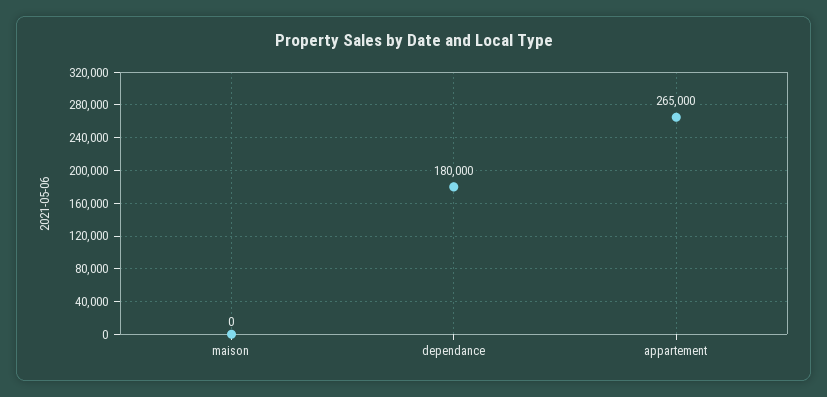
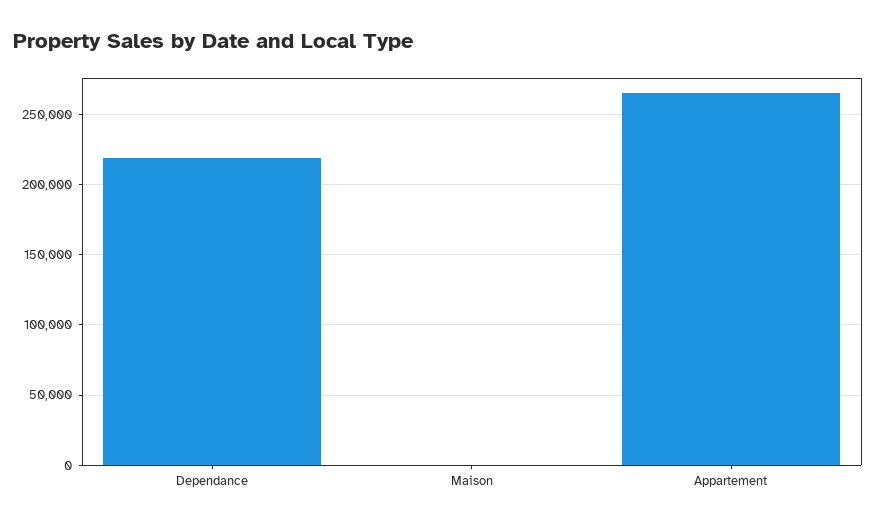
  {
    "maison": 0,
-   "dependance": 180000,
+   "dependance": 220000,
    "appartement": 265000
  }

